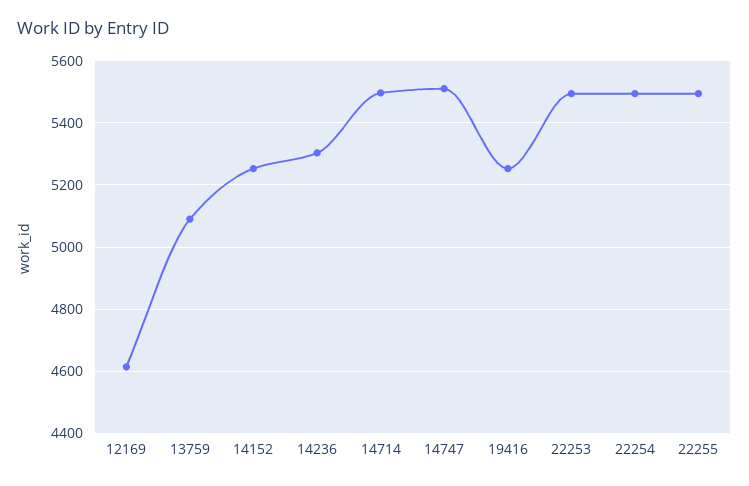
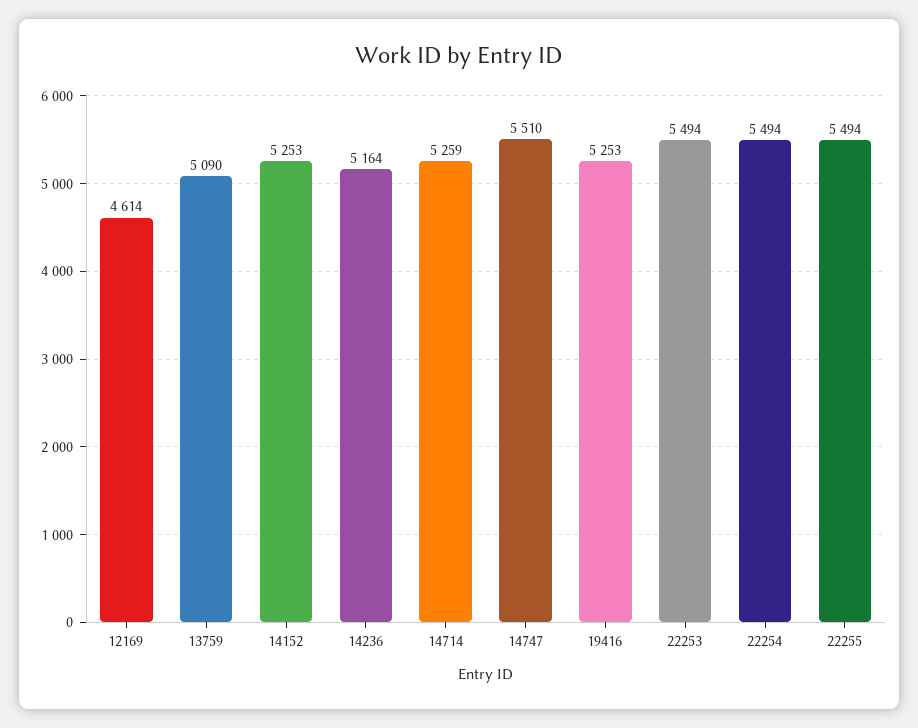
  {
    "12169": 4614,
    "13759": 5090,
    "14152": 5253,
-   "14236": 5300,
+   "14236": 5164,
-   "14714": 5500,
+   "14714": 5259,
    "14747": 5510,
    "19416": 5253,
    "22253": 5494,
    "22254": 5494,
    "22255": 5494
  }

